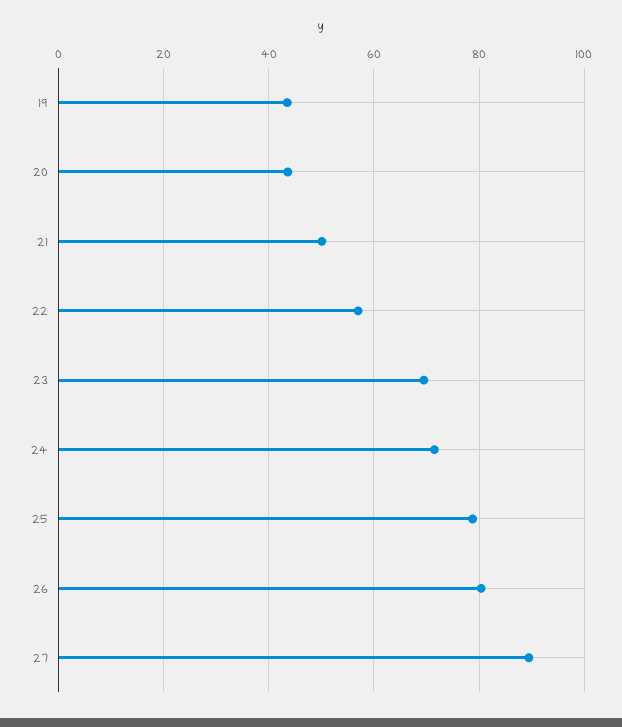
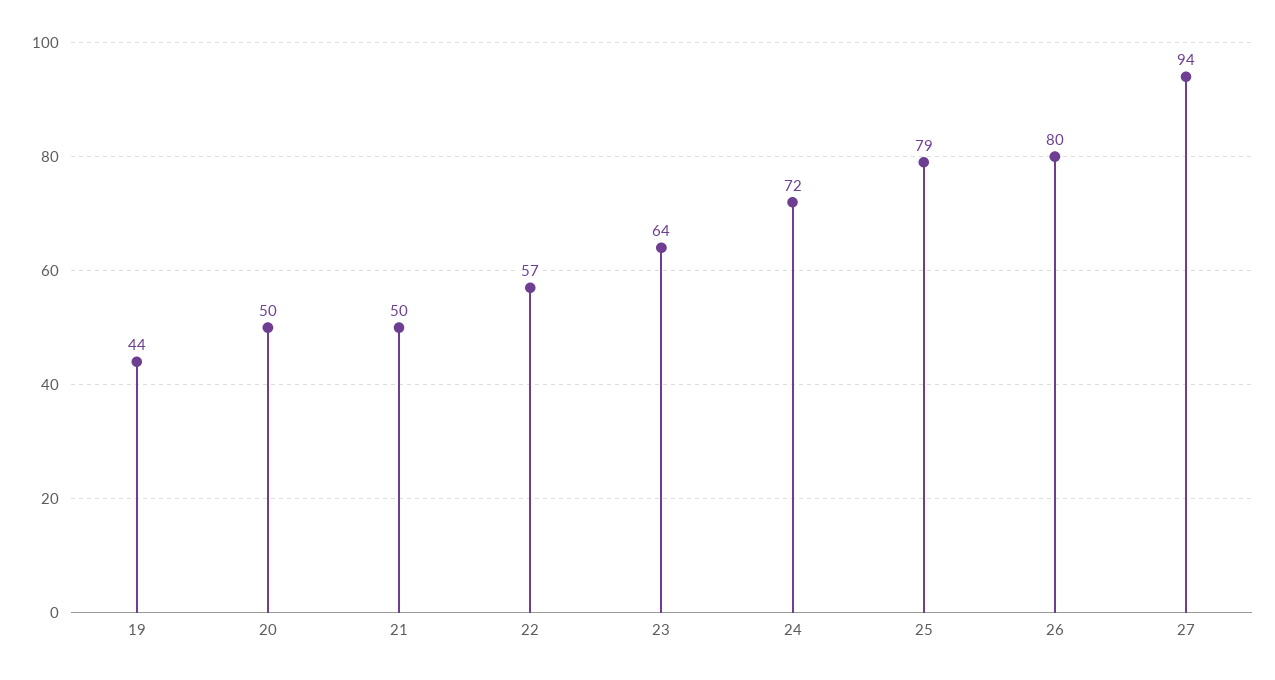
  {
    "19": 44,
-   "20": 44,
+   "20": 50,
    "21": 50,
    "22": 57,
-   "23": 70,
+   "23": 64,
    "24": 72,
    "25": 79,
    "26": 80,
-   "27": 90
+   "27": 94
  }

